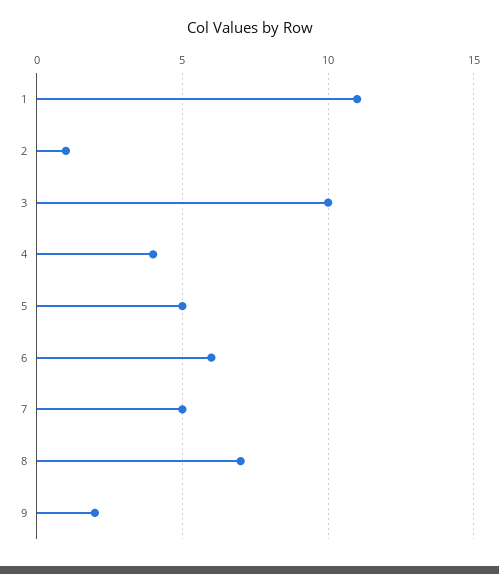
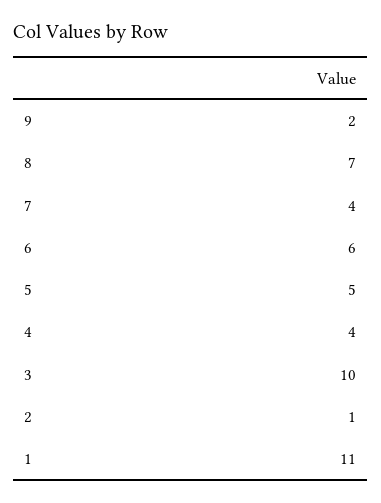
  {
    "1": 11,
    "2": 1,
    "3": 10,
    "4": 4,
    "5": 5,
    "6": 6,
-   "7": 5,
+   "7": 4,
    "8": 7,
    "9": 2
  }

